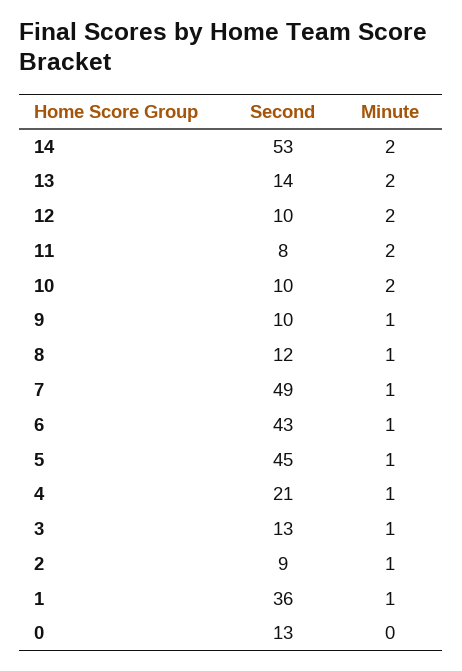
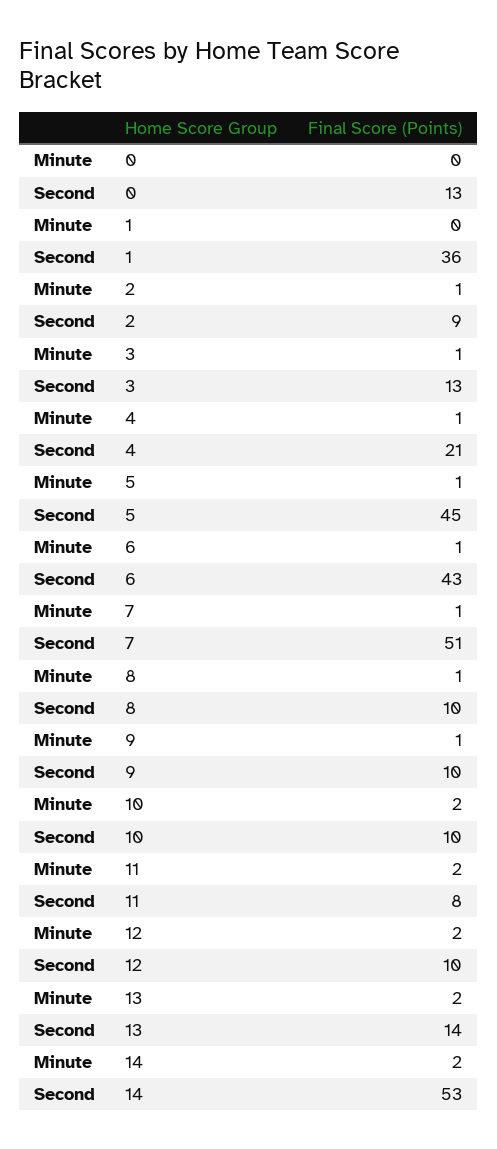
  {
    "Second": {
      "14": 53,
      "13": 14,
      "12": 10,
      "11": 8,
      "10": 10,
      "9": 10,
-     "8": 12,
+     "8": 10,
-     "7": 49,
+     "7": 51,
      "6": 43,
      "5": 45,
      "4": 21,
      "3": 13,
      "2": 9,
      "1": 36,
      "0": 13
    },
    "Minute": {
      "14": 2,
      "13": 2,
      "12": 2,
      "11": 2,
      "10": 2,
      "9": 1,
      "8": 1,
      "7": 1,
      "6": 1,
      "5": 1,
      "4": 1,
      "3": 1,
      "2": 1,
-     "1": 1,
+     "1": 0,
      "0": 0
    }
  }

